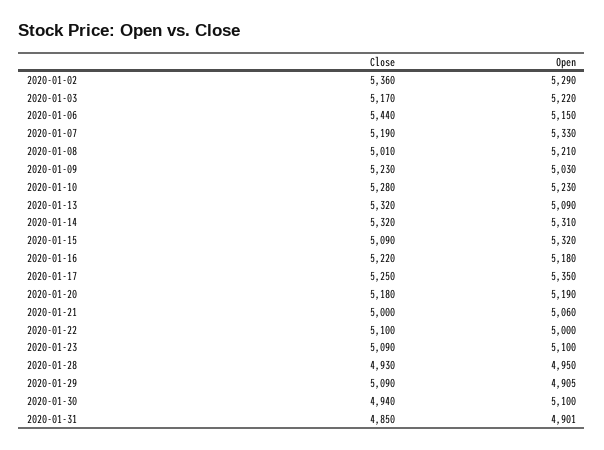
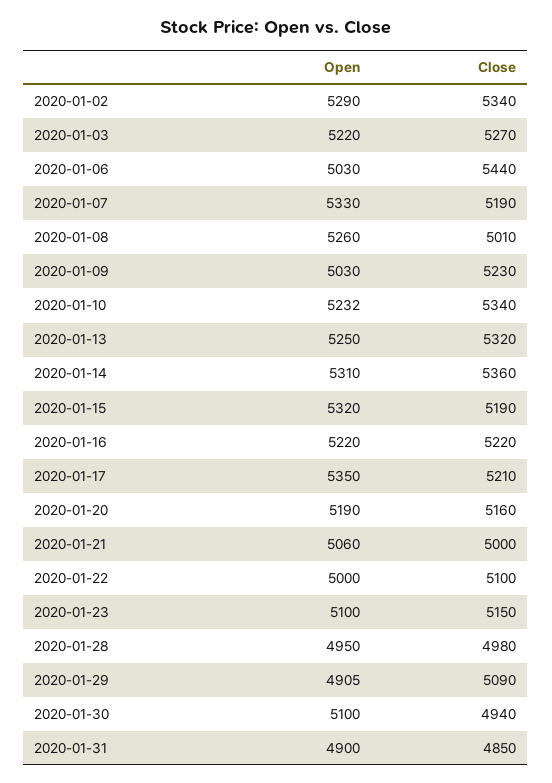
  {
    "Close": {
-     "2020-01-02": 5360,
+     "2020-01-02": 5340,
-     "2020-01-03": 5170,
+     "2020-01-03": 5270,
      "2020-01-06": 5440,
      "2020-01-07": 5190,
      "2020-01-08": 5010,
      "2020-01-09": 5230,
-     "2020-01-10": 5280,
+     "2020-01-10": 5340,
      "2020-01-13": 5320,
-     "2020-01-14": 5320,
+     "2020-01-14": 5360,
-     "2020-01-15": 5090,
+     "2020-01-15": 5190,
      "2020-01-16": 5220,
-     "2020-01-17": 5250,
+     "2020-01-17": 5210,
-     "2020-01-20": 5180,
+     "2020-01-20": 5160,
      "2020-01-21": 5000,
      "2020-01-22": 5100,
-     "2020-01-23": 5090,
+     "2020-01-23": 5150,
-     "2020-01-28": 4930,
+     "2020-01-28": 4980,
      "2020-01-29": 5090,
      "2020-01-30": 4940,
      "2020-01-31": 4850
    },
    "Open": {
      "2020-01-02": 5290,
      "2020-01-03": 5220,
-     "2020-01-06": 5150,
+     "2020-01-06": 5030,
      "2020-01-07": 5330,
-     "2020-01-08": 5210,
+     "2020-01-08": 5260,
      "2020-01-09": 5030,
-     "2020-01-10": 5230,
+     "2020-01-10": 5232,
-     "2020-01-13": 5090,
+     "2020-01-13": 5250,
      "2020-01-14": 5310,
      "2020-01-15": 5320,
-     "2020-01-16": 5180,
+     "2020-01-16": 5220,
      "2020-01-17": 5350,
      "2020-01-20": 5190,
      "2020-01-21": 5060,
      "2020-01-22": 5000,
      "2020-01-23": 5100,
      "2020-01-28": 4950,
      "2020-01-29": 4905,
      "2020-01-30": 5100,
-     "2020-01-31": 4901
+     "2020-01-31": 4900
    }
  }

